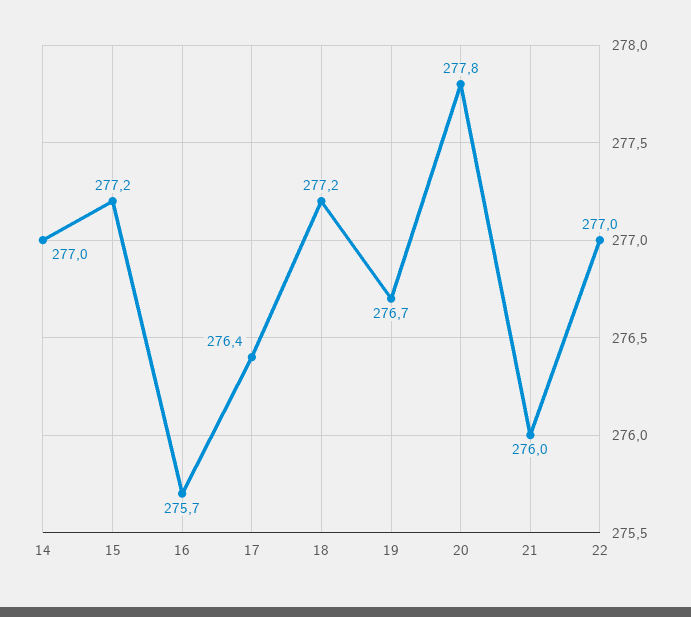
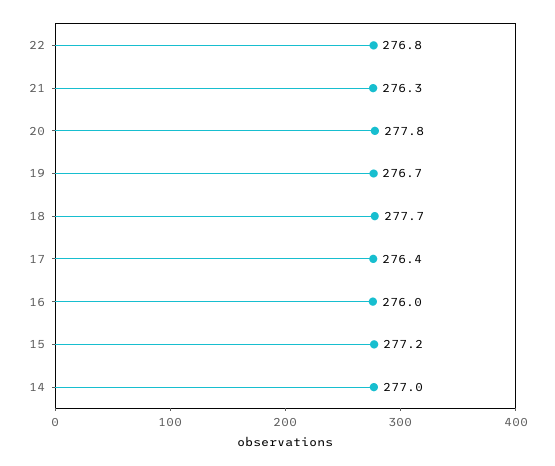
  {
    "14": 277,
    "15": 277.2,
-   "16": 275.7,
+   "16": 276,
    "17": 276.4,
-   "18": 277.2,
+   "18": 277.7,
    "19": 276.7,
    "20": 277.8,
-   "21": 276,
+   "21": 276.3,
-   "22": 277
+   "22": 276.8
  }

